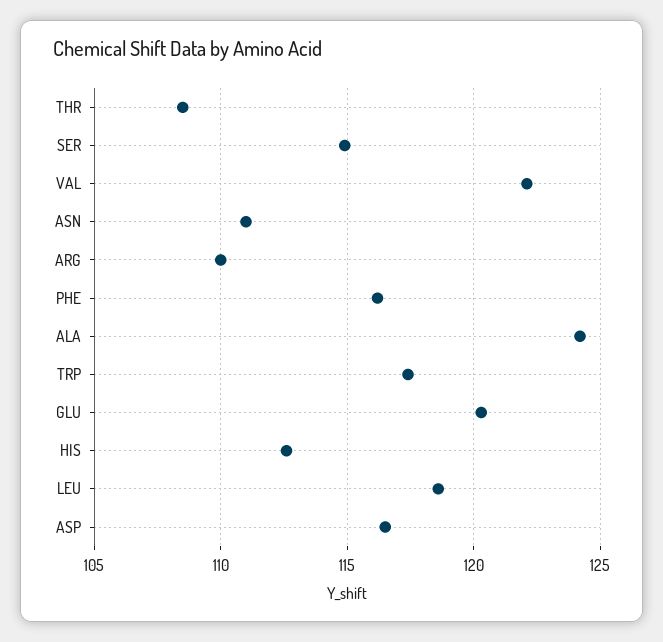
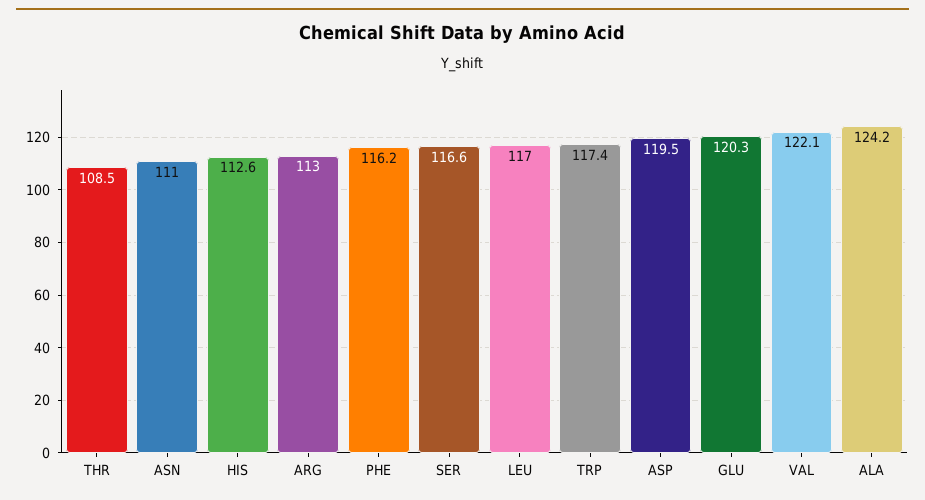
  {
    "THR": 108.5,
-   "SER": 115,
+   "SER": 116.6,
    "VAL": 122.1,
    "ASN": 111,
-   "ARG": 110,
+   "ARG": 113,
    "PHE": 116.2,
    "ALA": 124.2,
    "TRP": 117.4,
    "GLU": 120.3,
    "HIS": 112.6,
-   "LEU": 118.5,
+   "LEU": 117,
-   "ASP": 116.5
+   "ASP": 119.5
  }

